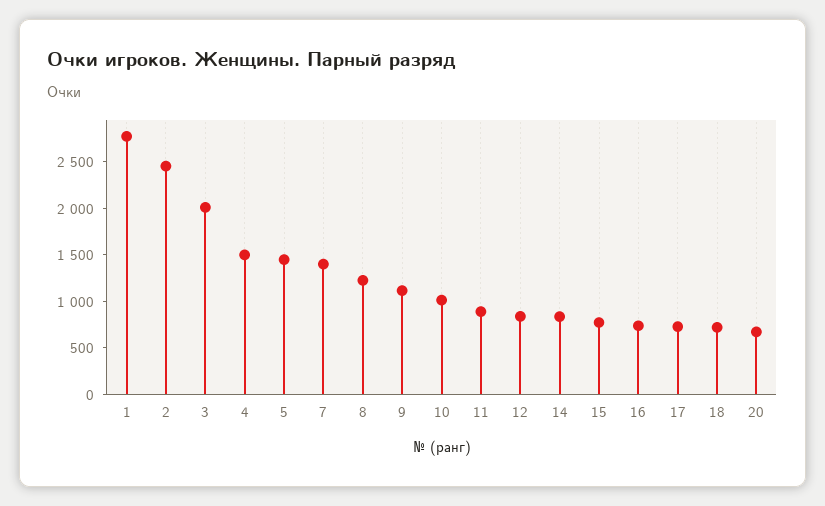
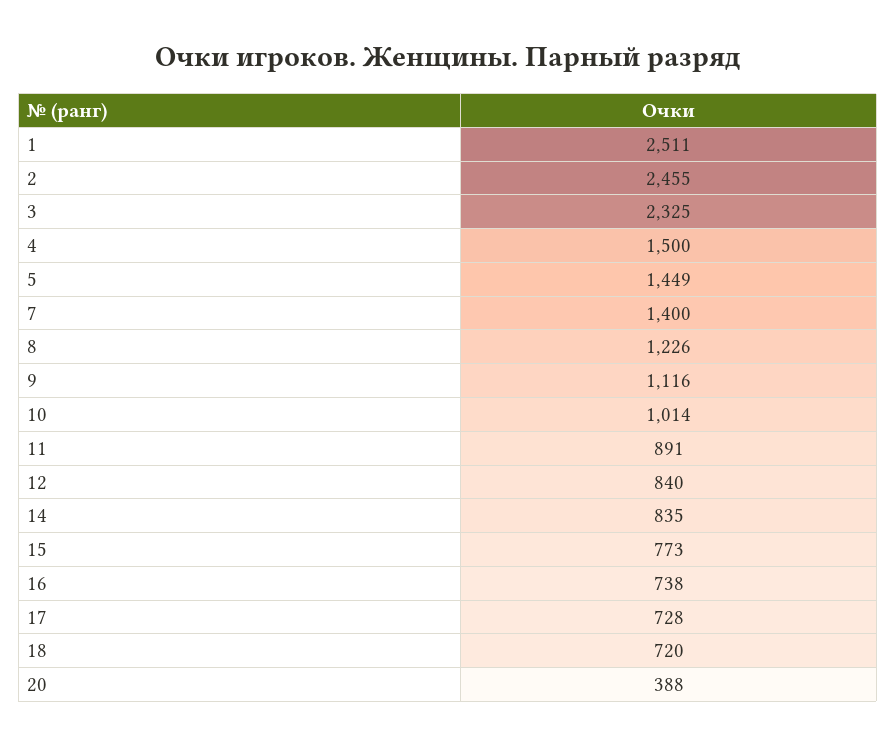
  {
-   "1": 2800,
+   "1": 2511,
    "2": 2455,
-   "3": 2000,
+   "3": 2325,
    "4": 1500,
    "5": 1449,
    "7": 1400,
    "8": 1226,
    "9": 1116,
    "10": 1014,
    "11": 891,
    "12": 840,
    "14": 835,
    "15": 773,
    "16": 738,
    "17": 728,
    "18": 720,
-   "20": 700
+   "20": 388
  }

